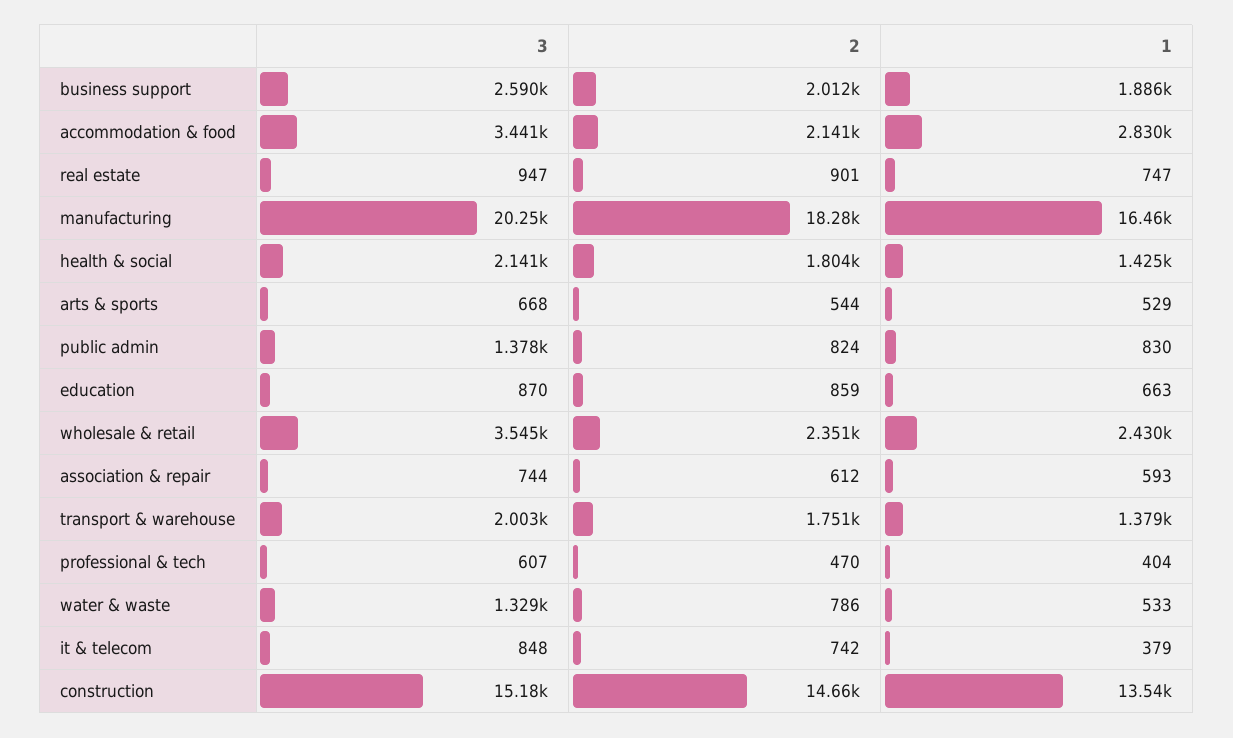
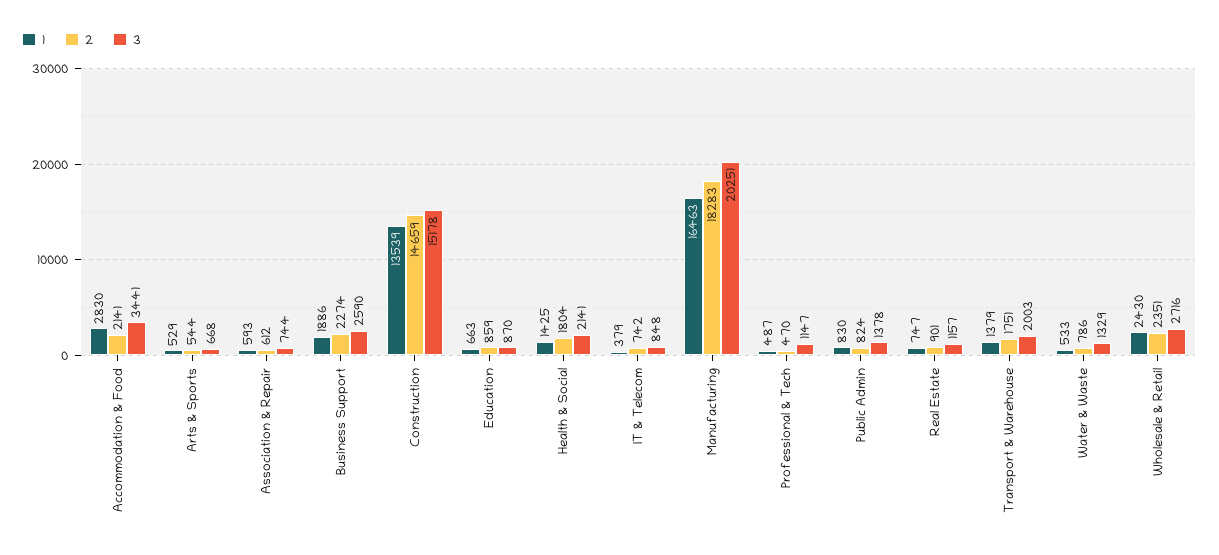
  {
    "3": {
      "business support": 2590,
      "accommodation & food": 3441,
-     "real estate": 947,
+     "real estate": 1157,
      "manufacturing": 20251,
      "health & social": 2141,
      "arts & sports": 668,
      "public admin": 1378,
      "education": 870,
-     "wholesale & retail": 3545,
+     "wholesale & retail": 2716,
      "association & repair": 744,
      "transport & warehouse": 2003,
-     "professional & tech": 607,
+     "professional & tech": 1147,
      "water & waste": 1329,
      "it & telecom": 848,
      "construction": 15178
    },
    "2": {
-     "business support": 2012,
+     "business support": 2274,
      "accommodation & food": 2141,
      "real estate": 901,
      "manufacturing": 18283,
      "health & social": 1804,
      "arts & sports": 544,
      "public admin": 824,
      "education": 859,
      "wholesale & retail": 2351,
      "association & repair": 612,
      "transport & warehouse": 1751,
      "professional & tech": 470,
      "water & waste": 786,
      "it & telecom": 742,
      "construction": 14659
    },
    "1": {
      "business support": 1886,
      "accommodation & food": 2830,
      "real estate": 747,
      "manufacturing": 16463,
      "health & social": 1425,
      "arts & sports": 529,
      "public admin": 830,
      "education": 663,
      "wholesale & retail": 2430,
      "association & repair": 593,
      "transport & warehouse": 1379,
-     "professional & tech": 404,
+     "professional & tech": 487,
      "water & waste": 533,
      "it & telecom": 379,
      "construction": 13539
    }
  }

